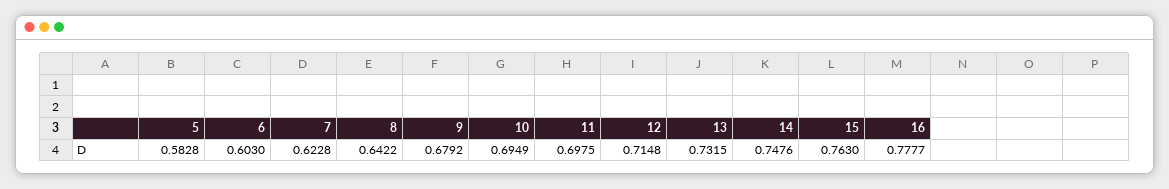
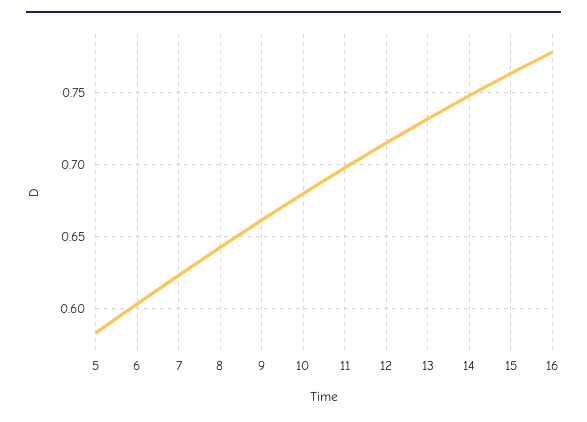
  {
    "5": 0.5828,
    "6": 0.603,
    "7": 0.6228,
    "8": 0.6422,
-   "9": 0.6792,
+   "9": 0.66,
-   "10": 0.6949,
+   "10": 0.68,
    "11": 0.6975,
    "12": 0.7148,
    "13": 0.7315,
    "14": 0.7476,
    "15": 0.763,
    "16": 0.7777
  }

